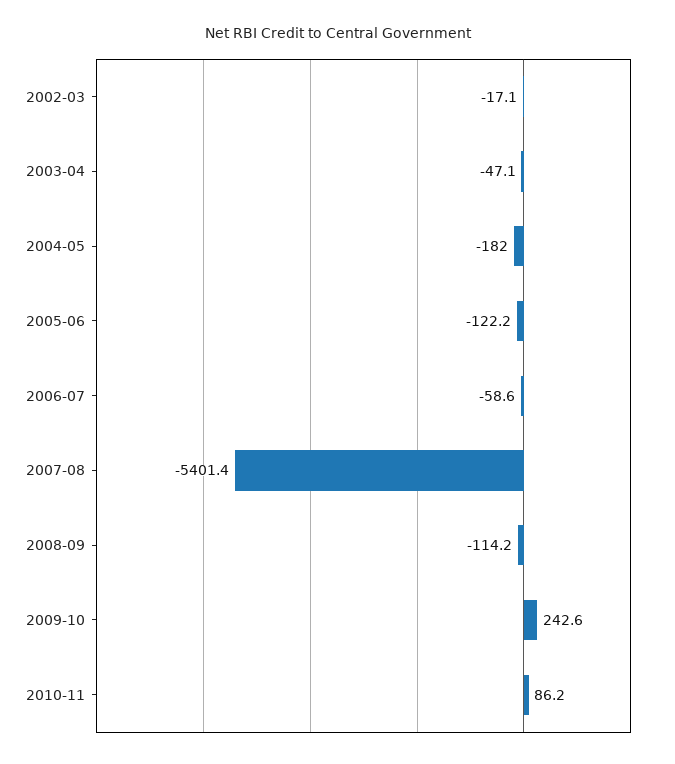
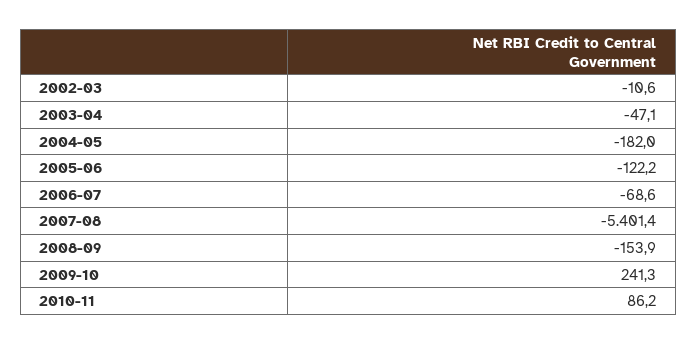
  {
-   "2002-03": -17.1,
+   "2002-03": -10.6,
    "2003-04": -47.1,
    "2004-05": -182,
    "2005-06": -122.2,
-   "2006-07": -58.6,
+   "2006-07": -68.6,
    "2007-08": -5401.4,
-   "2008-09": -114.2,
+   "2008-09": -153.9,
-   "2009-10": 242.6,
+   "2009-10": 241.3,
    "2010-11": 86.2
  }

